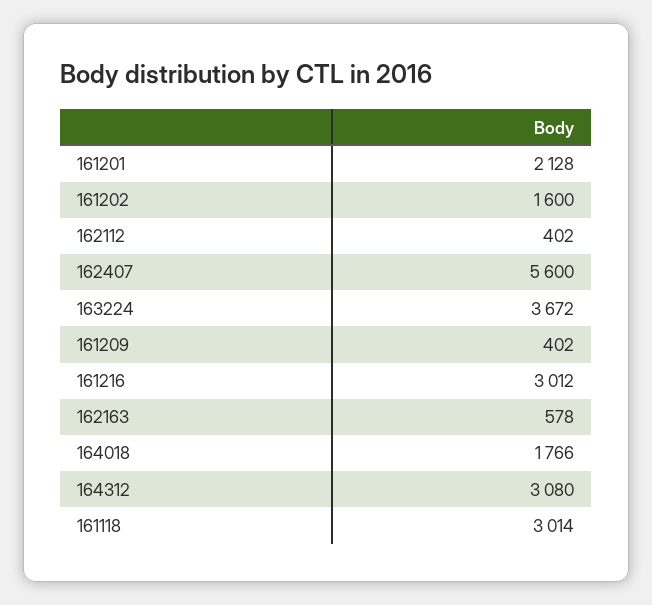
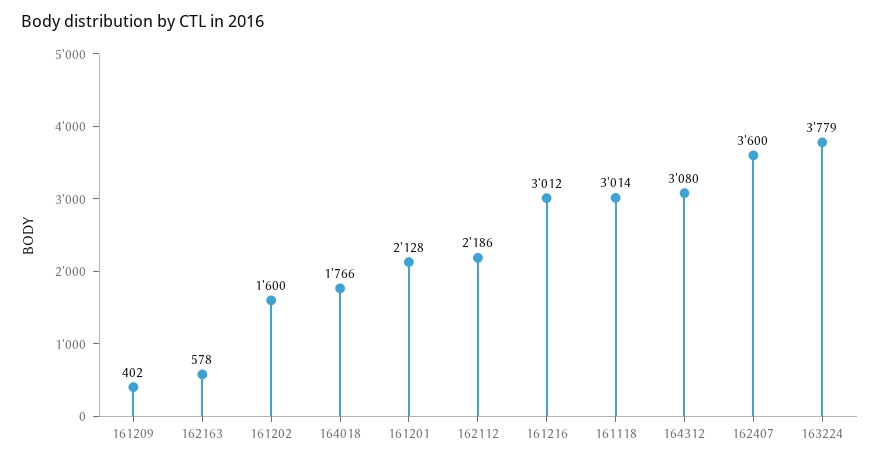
  {
    "161201": 2128,
    "161202": 1600,
-   "162112": 402,
+   "162112": 2186,
-   "162407": 5600,
+   "162407": 3600,
-   "163224": 3672,
+   "163224": 3779,
    "161209": 402,
    "161216": 3012,
    "162163": 578,
    "164018": 1766,
    "164312": 3080,
    "161118": 3014
  }

